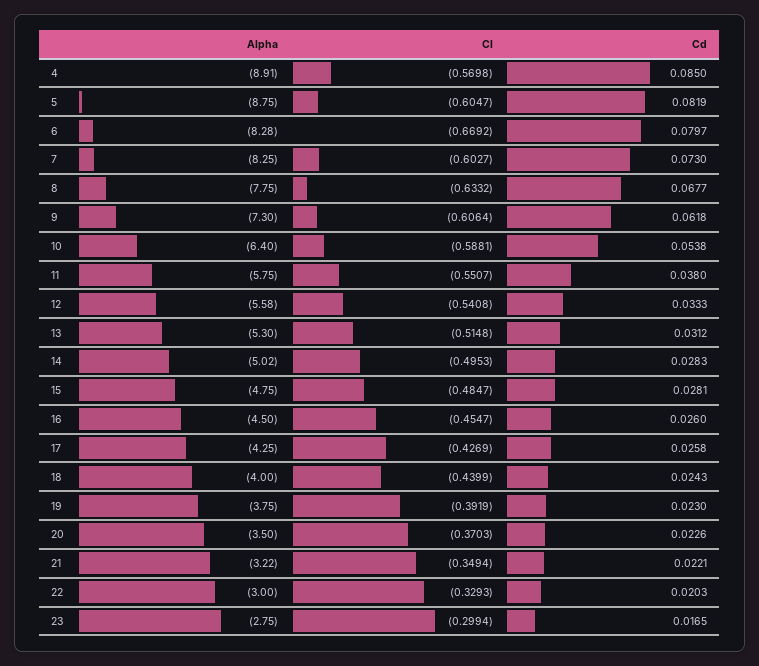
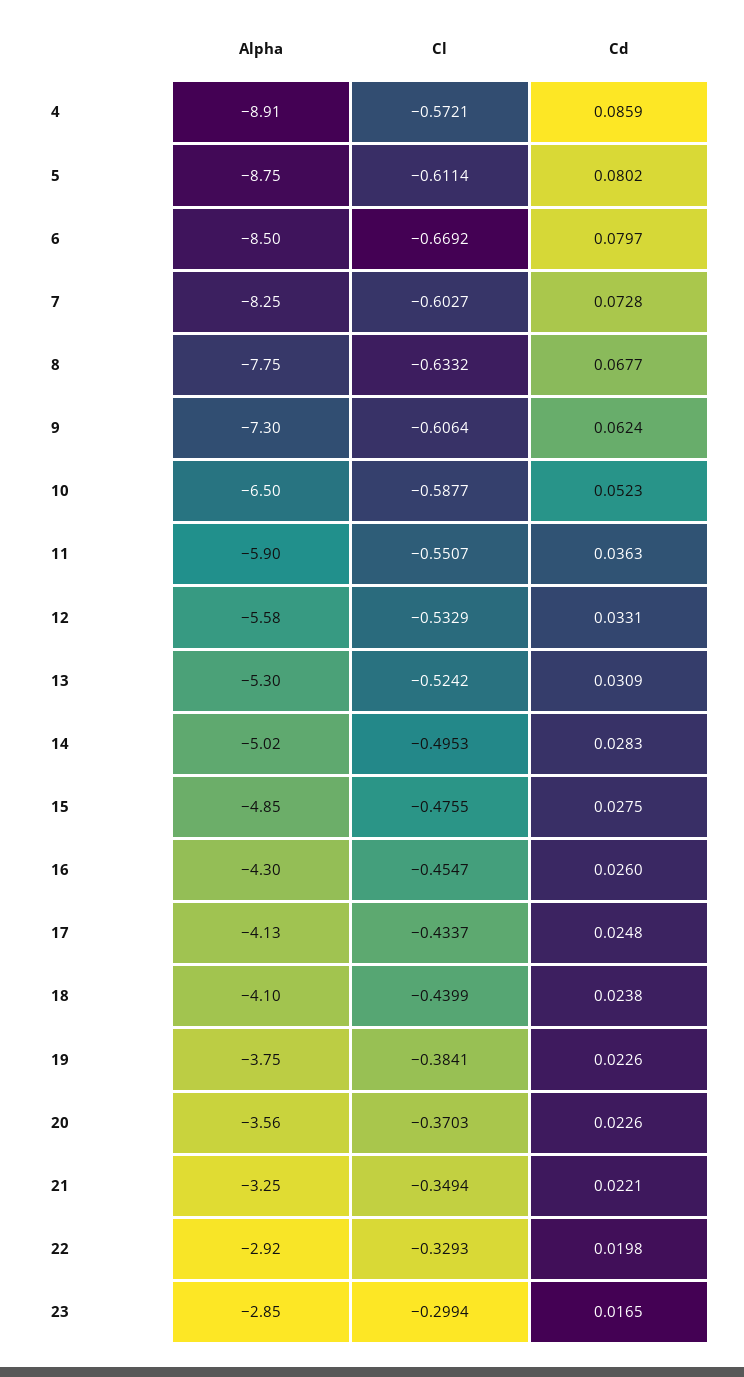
  {
    "Alpha": {
      "4": -8.91,
      "5": -8.75,
-     "6": -8.28,
+     "6": -8.5,
      "7": -8.25,
      "8": -7.75,
      "9": -7.3,
-     "10": -6.4,
+     "10": -6.5,
-     "11": -5.75,
+     "11": -5.9,
      "12": -5.58,
      "13": -5.3,
      "14": -5.02,
-     "15": -4.75,
+     "15": -4.85,
-     "16": -4.5,
+     "16": -4.3,
-     "17": -4.25,
+     "17": -4.13,
-     "18": -4,
+     "18": -4.1,
      "19": -3.75,
-     "20": -3.5,
+     "20": -3.56,
-     "21": -3.22,
+     "21": -3.25,
-     "22": -3,
+     "22": -2.92,
-     "23": -2.75
+     "23": -2.85
    },
    "Cl": {
-     "4": -0.5698,
+     "4": -0.5721,
-     "5": -0.6047,
+     "5": -0.6114,
      "6": -0.6692,
      "7": -0.6027,
      "8": -0.6332,
      "9": -0.6064,
-     "10": -0.5881,
+     "10": -0.5877,
      "11": -0.5507,
-     "12": -0.5408,
+     "12": -0.5329,
-     "13": -0.5148,
+     "13": -0.5242,
      "14": -0.4953,
-     "15": -0.4847,
+     "15": -0.4755,
      "16": -0.4547,
-     "17": -0.4269,
+     "17": -0.4337,
      "18": -0.4399,
-     "19": -0.3919,
+     "19": -0.3841,
      "20": -0.3703,
      "21": -0.3494,
      "22": -0.3293,
      "23": -0.2994
    },
    "Cd": {
-     "4": 0.085,
+     "4": 0.0859,
-     "5": 0.0819,
+     "5": 0.0802,
      "6": 0.0797,
-     "7": 0.073,
+     "7": 0.0728,
      "8": 0.0677,
-     "9": 0.0618,
+     "9": 0.0624,
-     "10": 0.0538,
+     "10": 0.0523,
-     "11": 0.038,
+     "11": 0.0363,
-     "12": 0.0333,
+     "12": 0.0331,
-     "13": 0.0312,
+     "13": 0.0309,
      "14": 0.0283,
-     "15": 0.0281,
+     "15": 0.0275,
      "16": 0.026,
-     "17": 0.0258,
+     "17": 0.0248,
-     "18": 0.0243,
+     "18": 0.0238,
-     "19": 0.023,
+     "19": 0.0226,
      "20": 0.0226,
      "21": 0.0221,
-     "22": 0.0203,
+     "22": 0.0198,
      "23": 0.0165
    }
  }

